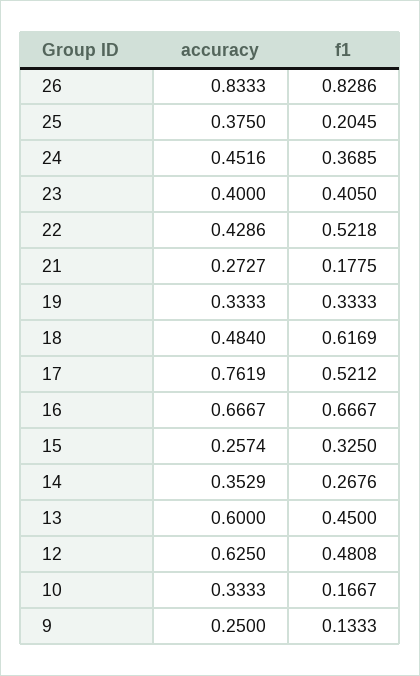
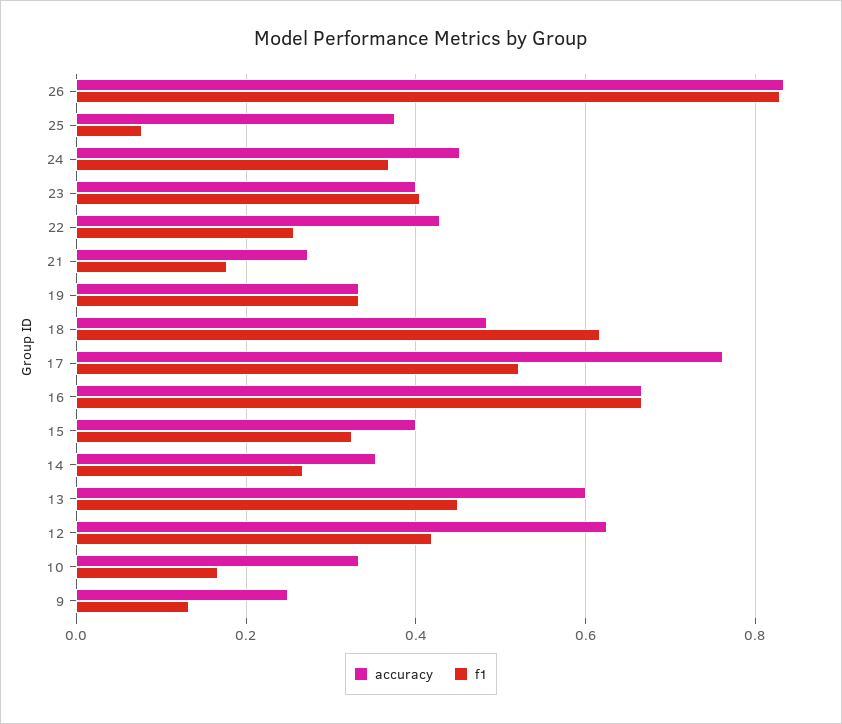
  {
    "accuracy": {
      "26": 0.8333,
      "25": 0.375,
      "24": 0.4516,
      "23": 0.4,
      "22": 0.4286,
      "21": 0.2727,
      "19": 0.3333,
      "18": 0.484,
      "17": 0.7619,
      "16": 0.6667,
-     "15": 0.2574,
+     "15": 0.4,
      "14": 0.3529,
      "13": 0.6,
      "12": 0.625,
      "10": 0.3333,
      "9": 0.25
    },
    "f1": {
      "26": 0.8286,
-     "25": 0.2045,
+     "25": 0.08,
      "24": 0.3685,
      "23": 0.405,
-     "22": 0.5218,
+     "22": 0.26,
      "21": 0.1775,
      "19": 0.3333,
      "18": 0.6169,
      "17": 0.5212,
      "16": 0.6667,
      "15": 0.325,
      "14": 0.2676,
      "13": 0.45,
-     "12": 0.4808,
+     "12": 0.42,
      "10": 0.1667,
      "9": 0.1333
    }
  }

